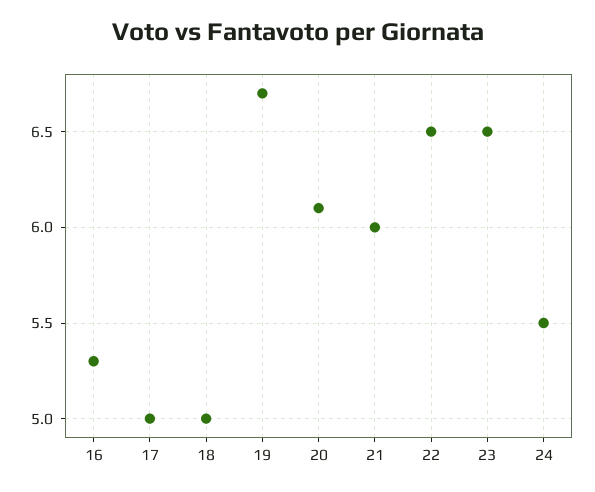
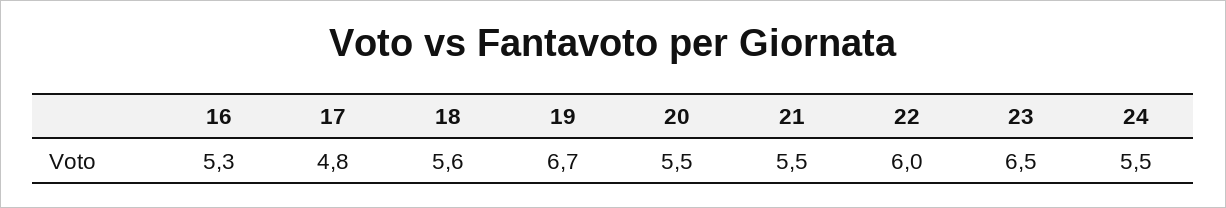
  {
    "16": 5.3,
-   "17": 5,
+   "17": 4.8,
-   "18": 5,
+   "18": 5.6,
    "19": 6.7,
-   "20": 6.1,
+   "20": 5.5,
-   "21": 6,
+   "21": 5.5,
-   "22": 6.5,
+   "22": 6,
    "23": 6.5,
    "24": 5.5
  }

